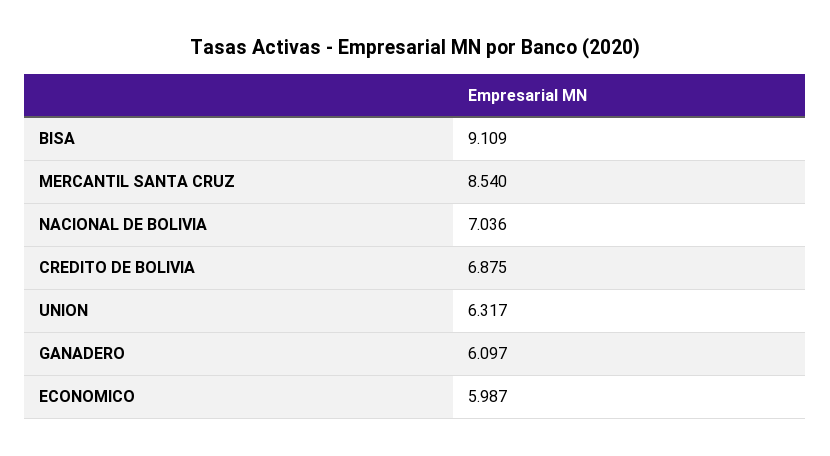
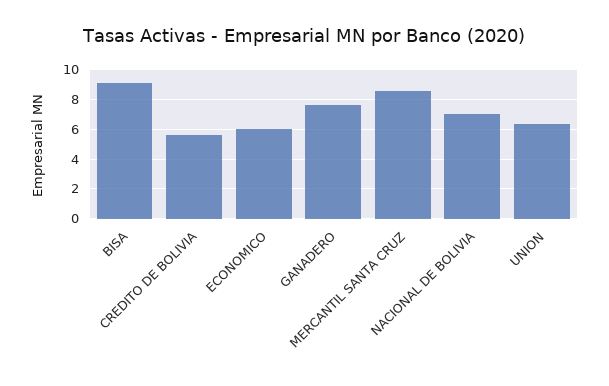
  {
    "BISA": 9.109,
    "MERCANTIL SANTA CRUZ": 8.54,
    "NACIONAL DE BOLIVIA": 7.036,
-   "CREDITO DE BOLIVIA": 6.875,
+   "CREDITO DE BOLIVIA": 5.5,
    "UNION": 6.317,
-   "GANADERO": 6.097,
+   "GANADERO": 7.5,
    "ECONOMICO": 5.987
  }

